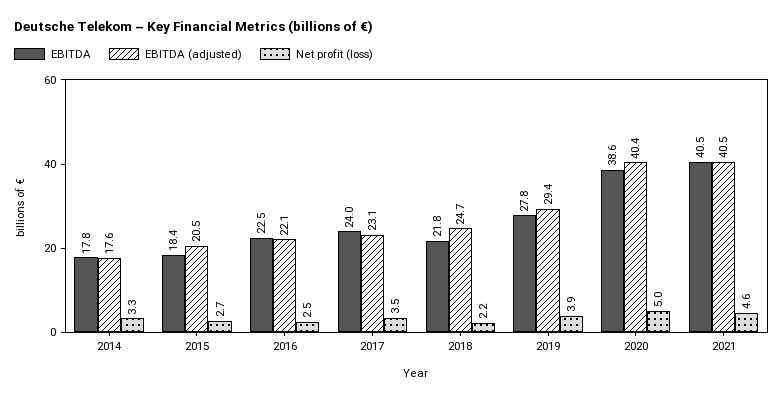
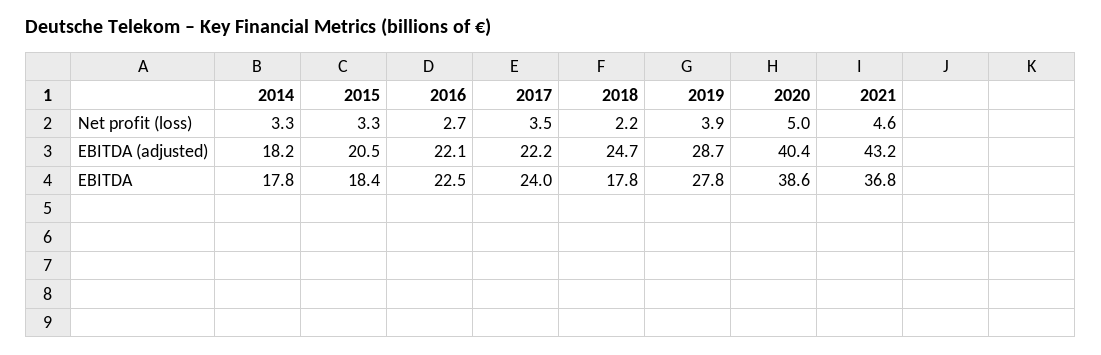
  {
    "EBITDA": {
      "2014": 17.8,
      "2015": 18.4,
      "2016": 22.5,
      "2017": 24,
-     "2018": 21.8,
+     "2018": 17.8,
      "2019": 27.8,
      "2020": 38.6,
-     "2021": 40.5
+     "2021": 36.8
    },
    "EBITDA (adjusted)": {
-     "2014": 17.6,
+     "2014": 18.2,
      "2015": 20.5,
      "2016": 22.1,
-     "2017": 23.1,
+     "2017": 22.2,
      "2018": 24.7,
-     "2019": 29.4,
+     "2019": 28.7,
      "2020": 40.4,
-     "2021": 40.5
+     "2021": 43.2
    },
    "Net profit (loss)": {
      "2014": 3.3,
-     "2015": 2.7,
+     "2015": 3.3,
-     "2016": 2.5,
+     "2016": 2.7,
      "2017": 3.5,
      "2018": 2.2,
      "2019": 3.9,
      "2020": 5,
      "2021": 4.6
    }
  }

